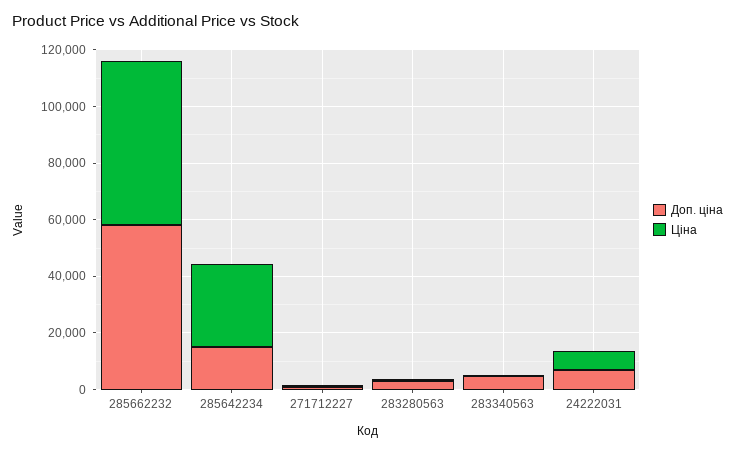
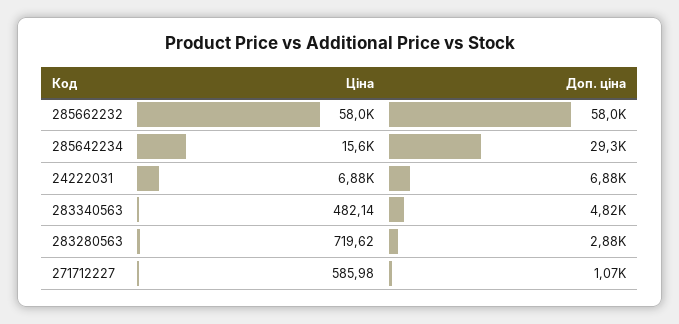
  {
    "Доп. ціна": {
      "285662232": 58000,
-     "285642234": 15000,
+     "285642234": 29300,
      "271712227": 1070,
      "283280563": 2880,
      "283340563": 4820,
      "24222031": 6880
    },
    "Ціна": {
      "285662232": 58000,
-     "285642234": 30000,
+     "285642234": 15600,
      "271712227": 585.98,
      "283280563": 719.62,
      "283340563": 482.14,
      "24222031": 6880
    }
  }

